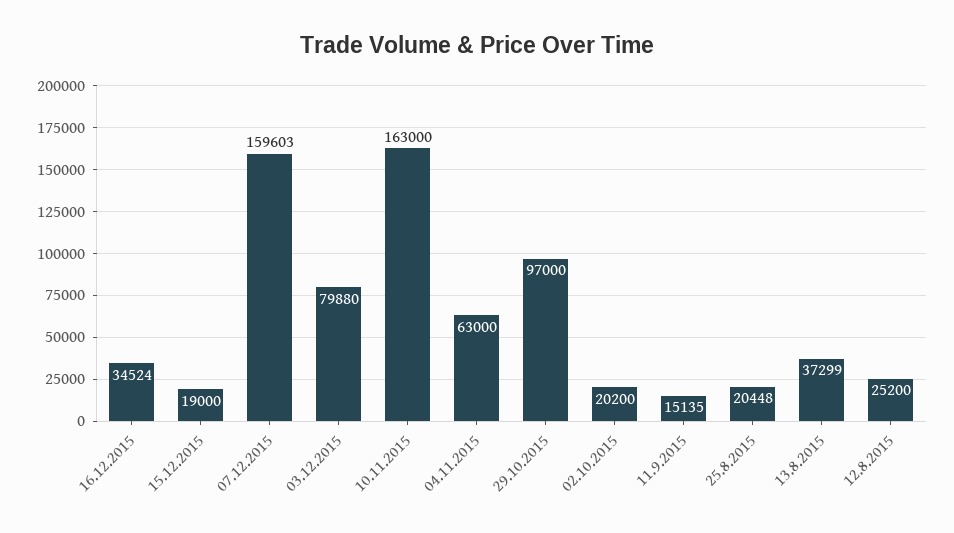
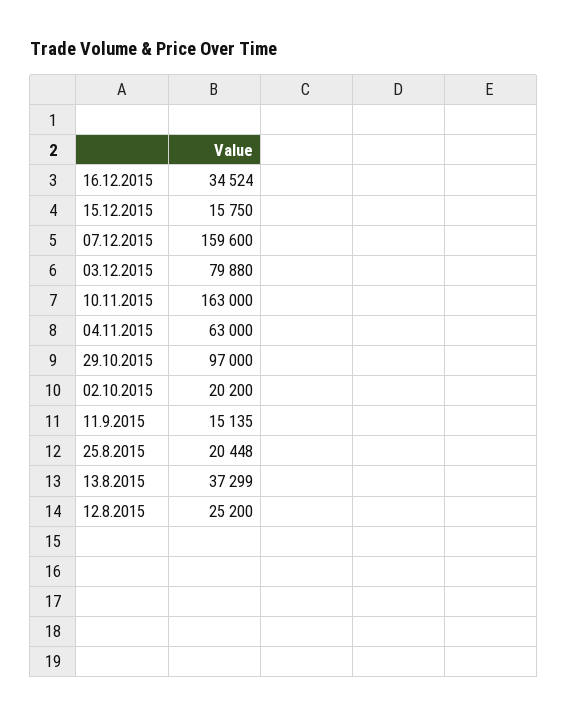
  {
    "16.12.2015": 34524,
-   "15.12.2015": 19000,
+   "15.12.2015": 15750,
-   "07.12.2015": 159603,
+   "07.12.2015": 159600,
    "03.12.2015": 79880,
    "10.11.2015": 163000,
    "04.11.2015": 63000,
    "29.10.2015": 97000,
    "02.10.2015": 20200,
    "11.9.2015": 15135,
    "25.8.2015": 20448,
    "13.8.2015": 37299,
    "12.8.2015": 25200
  }

